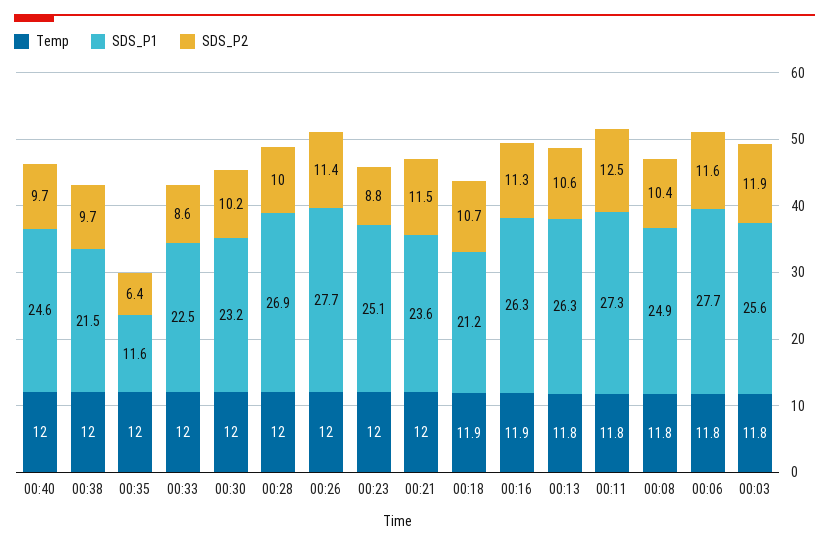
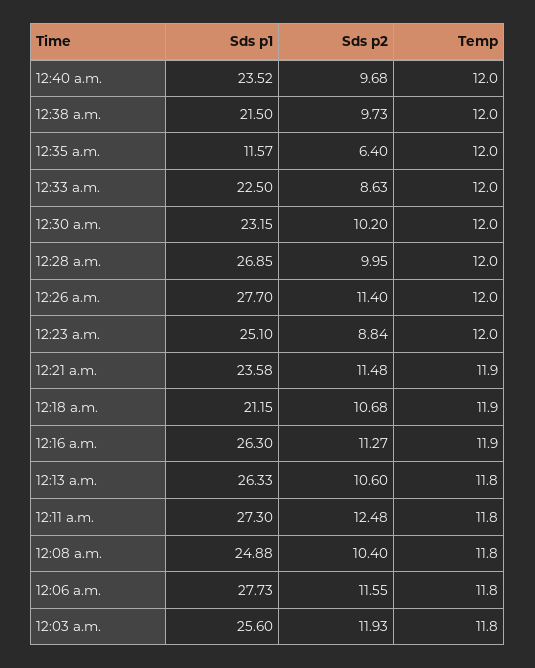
  {
    "Temp": {
      "00:40": 12,
      "00:38": 12,
      "00:35": 12,
      "00:33": 12,
      "00:30": 12,
      "00:28": 12,
      "00:26": 12,
      "00:23": 12,
-     "00:21": 12,
+     "00:21": 11.9,
      "00:18": 11.9,
      "00:16": 11.9,
      "00:13": 11.8,
      "00:11": 11.8,
      "00:08": 11.8,
      "00:06": 11.8,
      "00:03": 11.8
    },
    "SDS_P1": {
-     "00:40": 24.6,
+     "00:40": 23.52,
      "00:38": 21.5,
      "00:35": 11.57,
      "00:33": 22.5,
      "00:30": 23.15,
      "00:28": 26.85,
      "00:26": 27.7,
      "00:23": 25.1,
      "00:21": 23.58,
      "00:18": 21.15,
      "00:16": 26.3,
      "00:13": 26.33,
      "00:11": 27.3,
      "00:08": 24.88,
      "00:06": 27.73,
      "00:03": 25.6
    },
    "SDS_P2": {
      "00:40": 9.68,
      "00:38": 9.73,
      "00:35": 6.4,
      "00:33": 8.63,
      "00:30": 10.2,
      "00:28": 9.95,
      "00:26": 11.4,
      "00:23": 8.84,
      "00:21": 11.48,
      "00:18": 10.68,
      "00:16": 11.27,
      "00:13": 10.6,
      "00:11": 12.48,
      "00:08": 10.4,
      "00:06": 11.55,
      "00:03": 11.93
    }
  }

